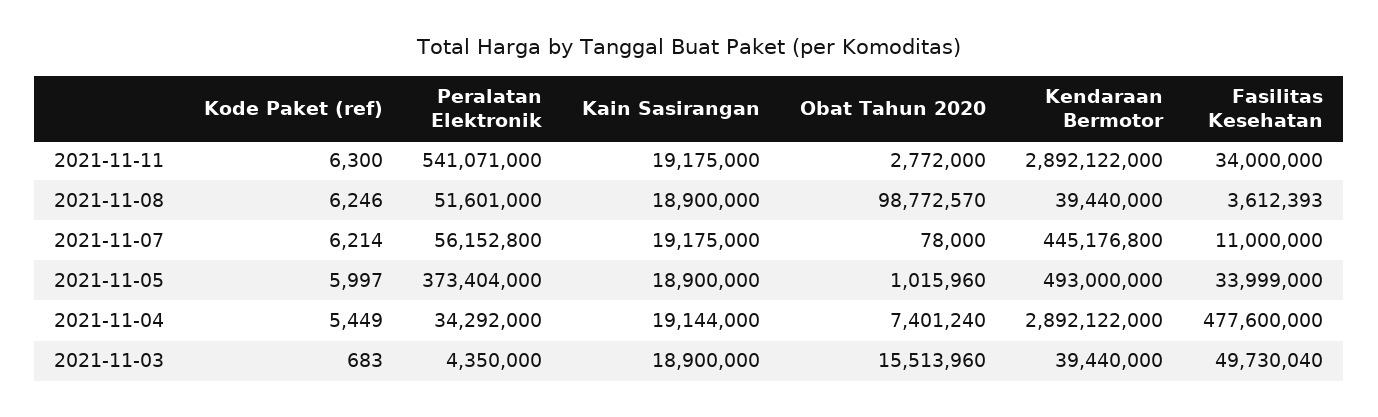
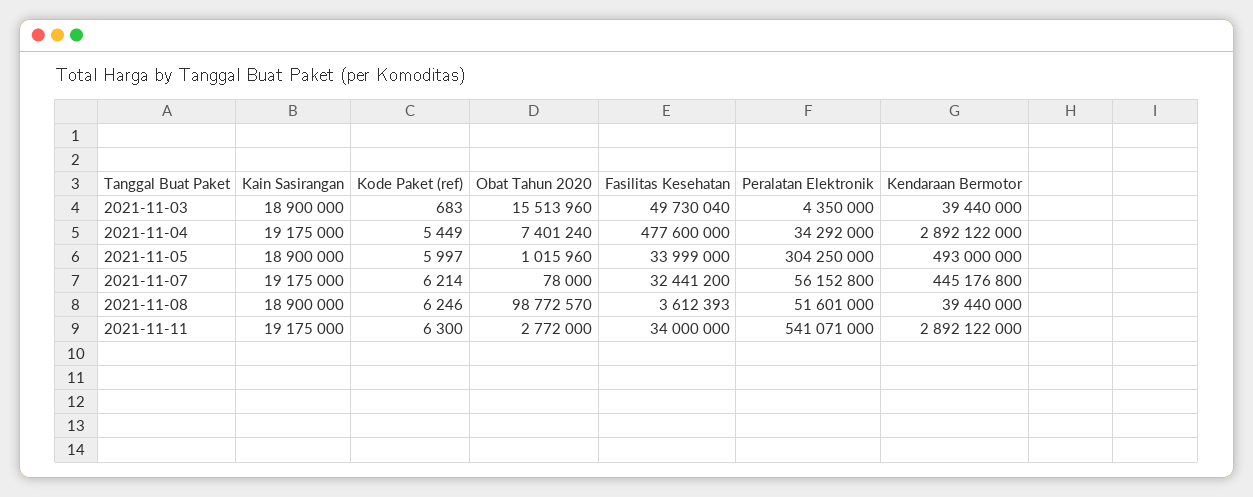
  {
    "Kode Paket (ref)": {
      "2021-11-11": 6300,
      "2021-11-08": 6246,
      "2021-11-07": 6214,
      "2021-11-05": 5997,
      "2021-11-04": 5449,
      "2021-11-03": 683
    },
    "Peralatan Elektronik": {
      "2021-11-11": 541071000,
      "2021-11-08": 51601000,
      "2021-11-07": 56152800,
-     "2021-11-05": 373404000,
+     "2021-11-05": 304250000,
      "2021-11-04": 34292000,
      "2021-11-03": 4350000
    },
    "Kain Sasirangan": {
      "2021-11-11": 19175000,
      "2021-11-08": 18900000,
      "2021-11-07": 19175000,
      "2021-11-05": 18900000,
-     "2021-11-04": 19144000,
+     "2021-11-04": 19175000,
      "2021-11-03": 18900000
    },
    "Obat Tahun 2020": {
      "2021-11-11": 2772000,
      "2021-11-08": 98772570,
      "2021-11-07": 78000,
      "2021-11-05": 1015960,
      "2021-11-04": 7401240,
      "2021-11-03": 15513960
    },
    "Kendaraan Bermotor": {
      "2021-11-11": 2892122000,
      "2021-11-08": 39440000,
      "2021-11-07": 445176800,
      "2021-11-05": 493000000,
      "2021-11-04": 2892122000,
      "2021-11-03": 39440000
    },
    "Fasilitas Kesehatan": {
      "2021-11-11": 34000000,
      "2021-11-08": 3612393,
-     "2021-11-07": 11000000,
+     "2021-11-07": 32441200,
      "2021-11-05": 33999000,
      "2021-11-04": 477600000,
      "2021-11-03": 49730040
    }
  }

